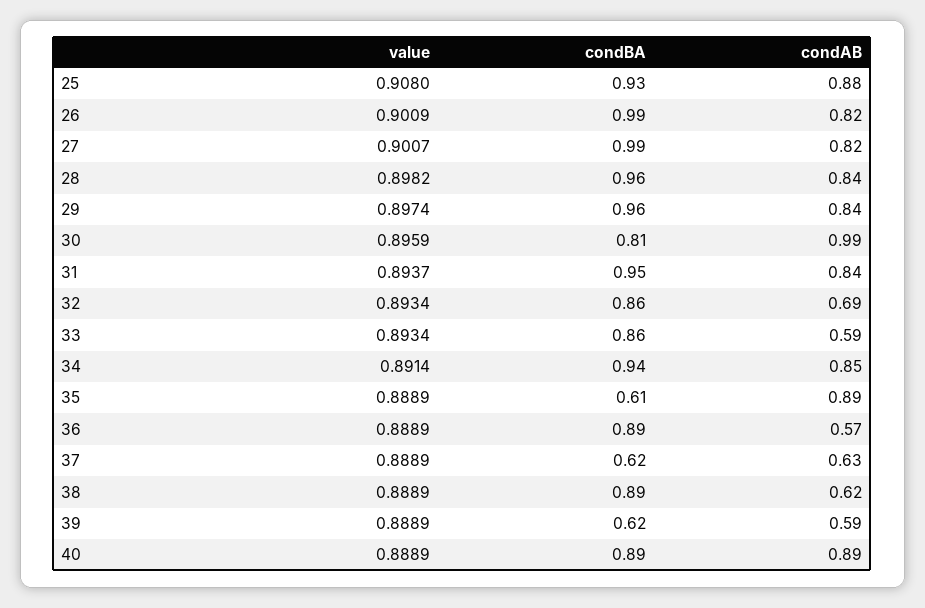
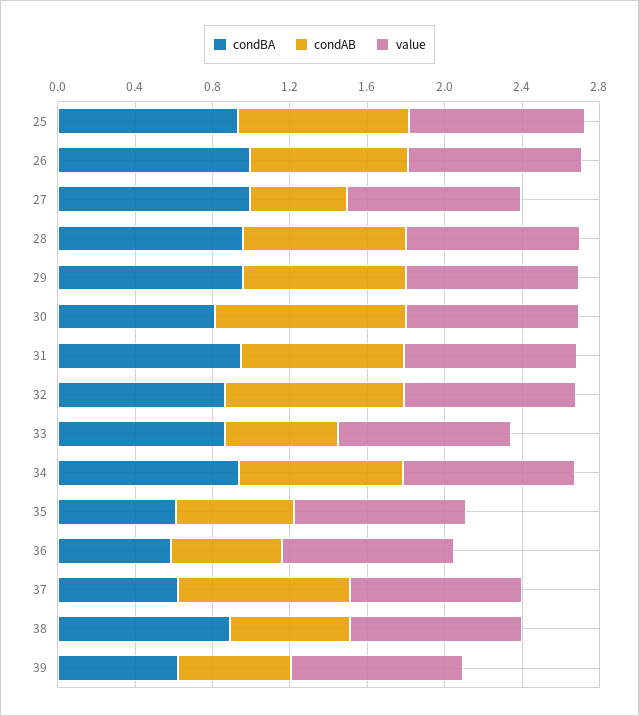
  {
    "value": {
      "25": 0.908,
      "26": 0.9009,
      "27": 0.9007,
      "28": 0.8982,
      "29": 0.8974,
      "30": 0.8959,
      "31": 0.8937,
      "32": 0.8934,
      "33": 0.8934,
      "34": 0.8914,
      "35": 0.8889,
      "36": 0.8889,
      "37": 0.8889,
      "38": 0.8889,
-     "39": 0.8889,
+     "39": 0.8889
-     "40": 0.8889
    },
    "condBA": {
      "25": 0.93,
      "26": 0.99,
      "27": 0.99,
      "28": 0.96,
      "29": 0.96,
      "30": 0.81,
      "31": 0.95,
      "32": 0.86,
      "33": 0.86,
      "34": 0.94,
      "35": 0.61,
-     "36": 0.89,
+     "36": 0.6,
      "37": 0.62,
      "38": 0.89,
-     "39": 0.62,
+     "39": 0.62
-     "40": 0.89
    },
    "condAB": {
      "25": 0.88,
      "26": 0.82,
-     "27": 0.82,
+     "27": 0.5,
      "28": 0.84,
      "29": 0.84,
      "30": 0.99,
      "31": 0.84,
-     "32": 0.69,
+     "32": 0.9,
      "33": 0.59,
      "34": 0.85,
-     "35": 0.89,
+     "35": 0.6,
      "36": 0.57,
-     "37": 0.63,
+     "37": 0.9,
      "38": 0.62,
-     "39": 0.59,
+     "39": 0.59
-     "40": 0.89
    }
  }

